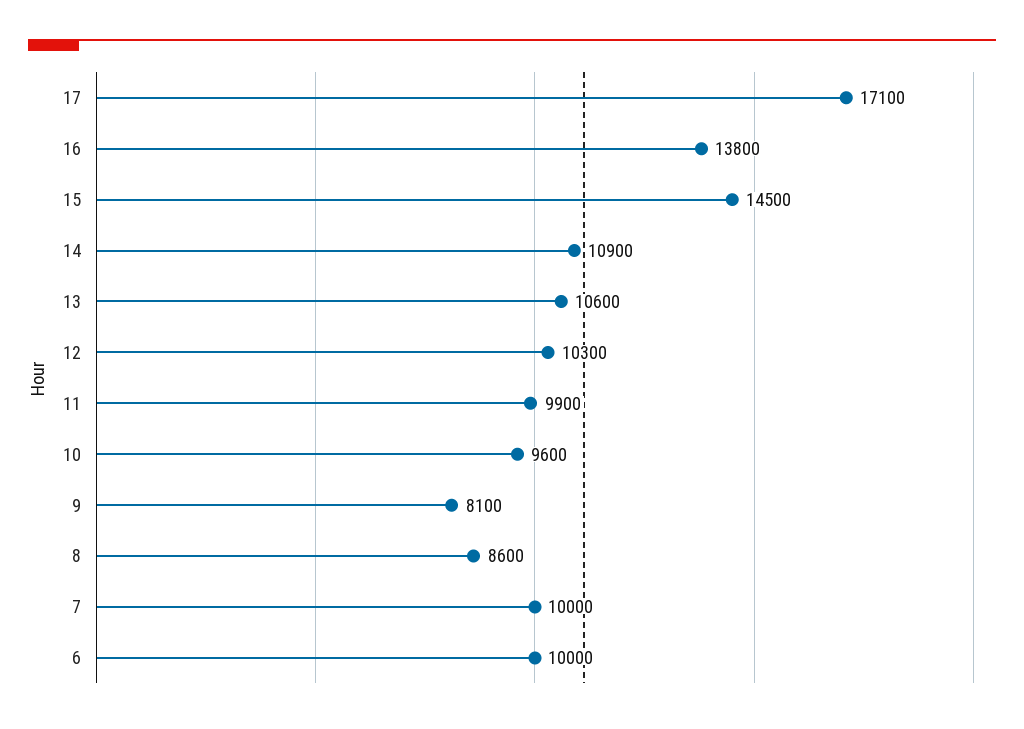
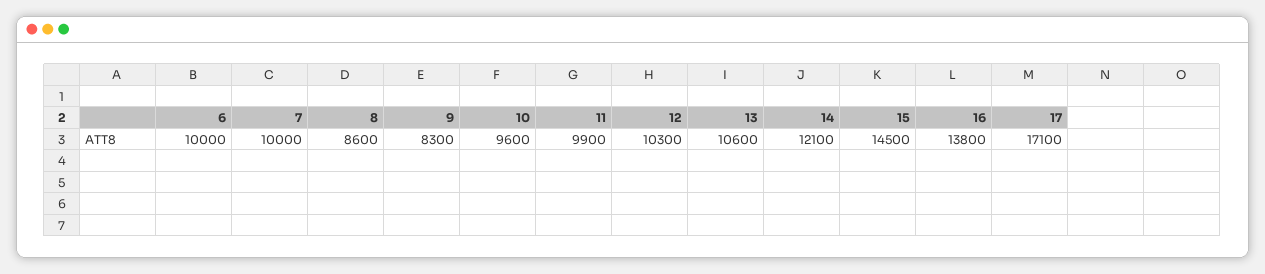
  {
    "17": 17100,
    "16": 13800,
    "15": 14500,
-   "14": 10900,
+   "14": 12100,
    "13": 10600,
    "12": 10300,
    "11": 9900,
    "10": 9600,
-   "9": 8100,
+   "9": 8300,
    "8": 8600,
    "7": 10000,
    "6": 10000
  }

